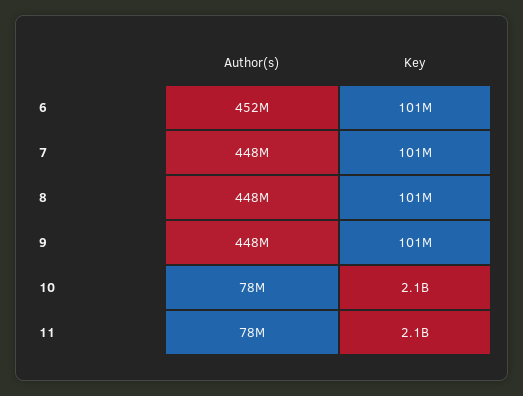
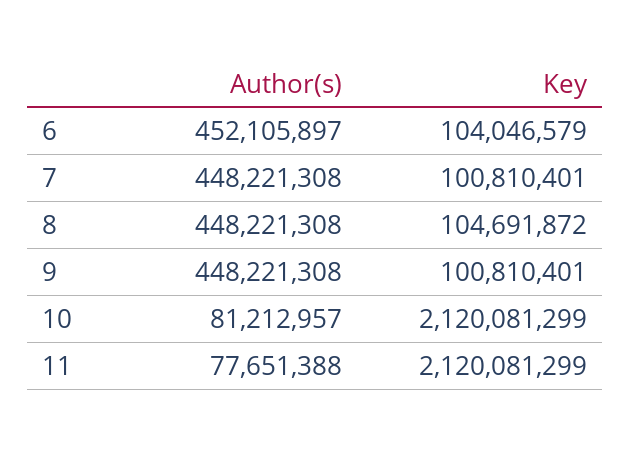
  {
    "Author(s)": {
      "6": 452105897,
      "7": 448221308,
      "8": 448221308,
      "9": 448221308,
-     "10": 78000000,
+     "10": 81212957,
      "11": 77651388
    },
    "Key": {
-     "6": 101000000,
+     "6": 104046579,
      "7": 100810401,
-     "8": 101000000,
+     "8": 104691872,
      "9": 100810401,
      "10": 2120081299,
      "11": 2120081299
    }
  }

